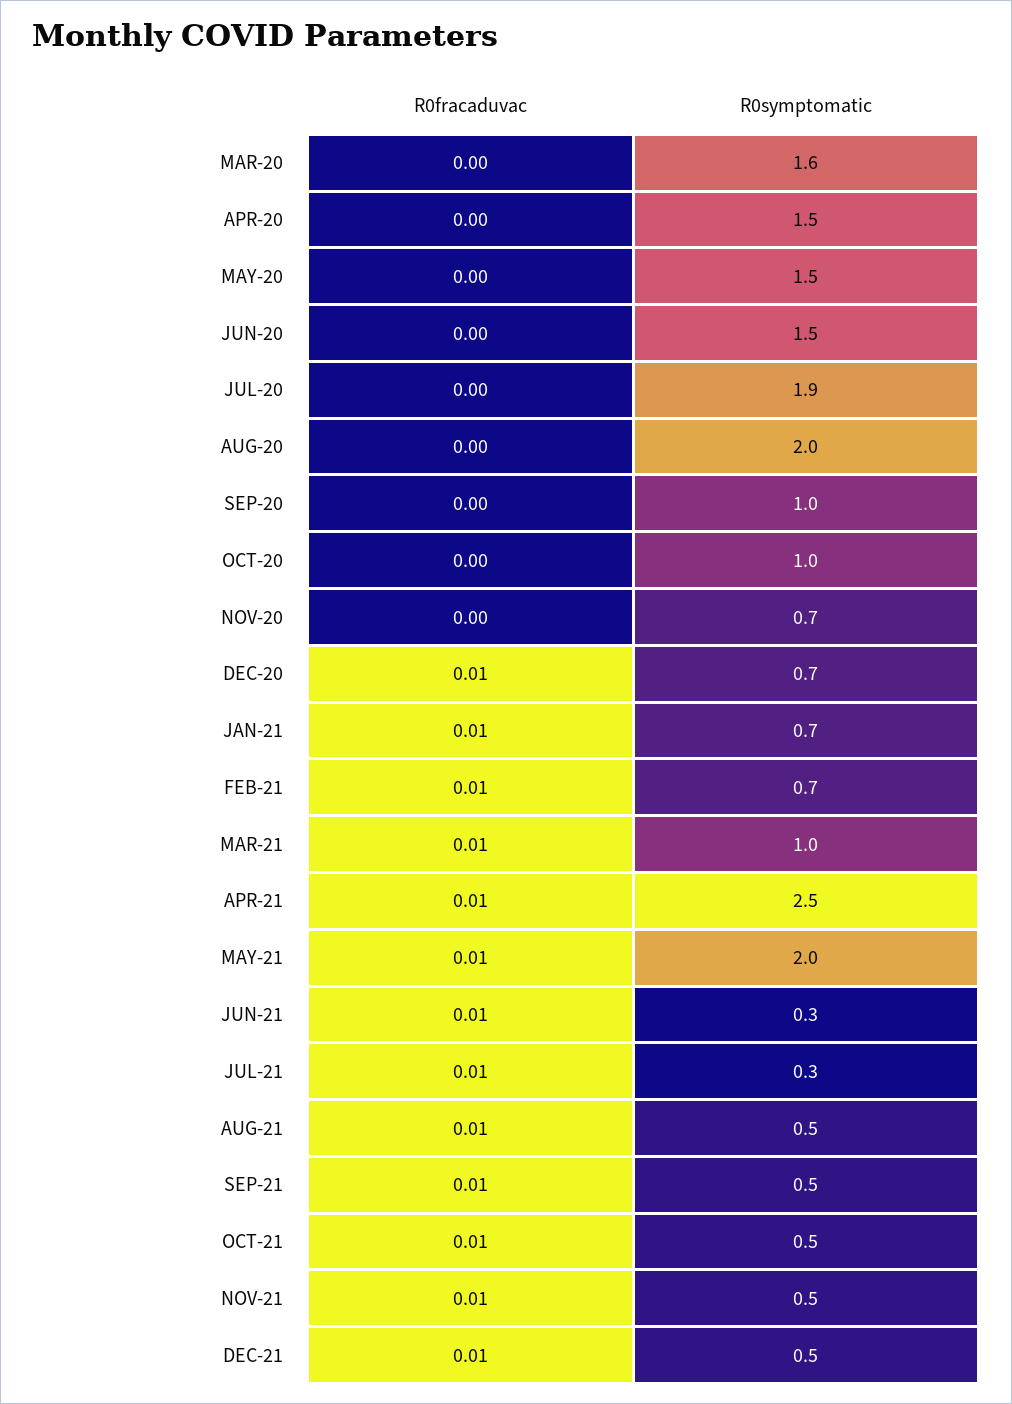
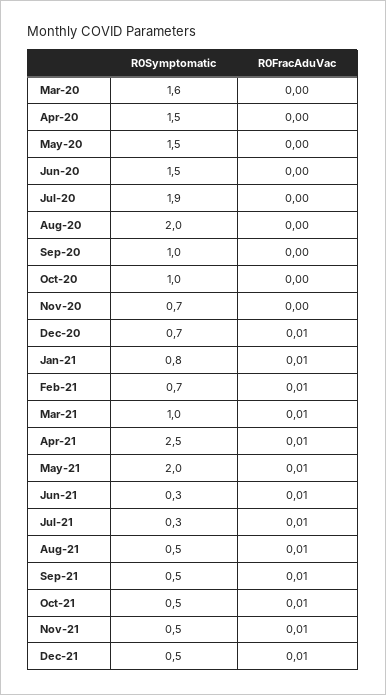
  {
    "R0fracaduvac": {
      "MAR-20": 0,
      "APR-20": 0,
      "MAY-20": 0,
      "JUN-20": 0,
      "JUL-20": 0,
      "AUG-20": 0,
      "SEP-20": 0,
      "OCT-20": 0,
      "NOV-20": 0,
      "DEC-20": 0.01,
      "JAN-21": 0.01,
      "FEB-21": 0.01,
      "MAR-21": 0.01,
      "APR-21": 0.01,
      "MAY-21": 0.01,
      "JUN-21": 0.01,
      "JUL-21": 0.01,
      "AUG-21": 0.01,
      "SEP-21": 0.01,
      "OCT-21": 0.01,
      "NOV-21": 0.01,
      "DEC-21": 0.01
    },
    "R0symptomatic": {
      "MAR-20": 1.6,
      "APR-20": 1.5,
      "MAY-20": 1.5,
      "JUN-20": 1.5,
      "JUL-20": 1.9,
      "AUG-20": 2,
      "SEP-20": 1,
      "OCT-20": 1,
      "NOV-20": 0.7,
      "DEC-20": 0.7,
-     "JAN-21": 0.7,
+     "JAN-21": 0.8,
      "FEB-21": 0.7,
      "MAR-21": 1,
      "APR-21": 2.5,
      "MAY-21": 2,
      "JUN-21": 0.3,
      "JUL-21": 0.3,
      "AUG-21": 0.5,
      "SEP-21": 0.5,
      "OCT-21": 0.5,
      "NOV-21": 0.5,
      "DEC-21": 0.5
    }
  }

